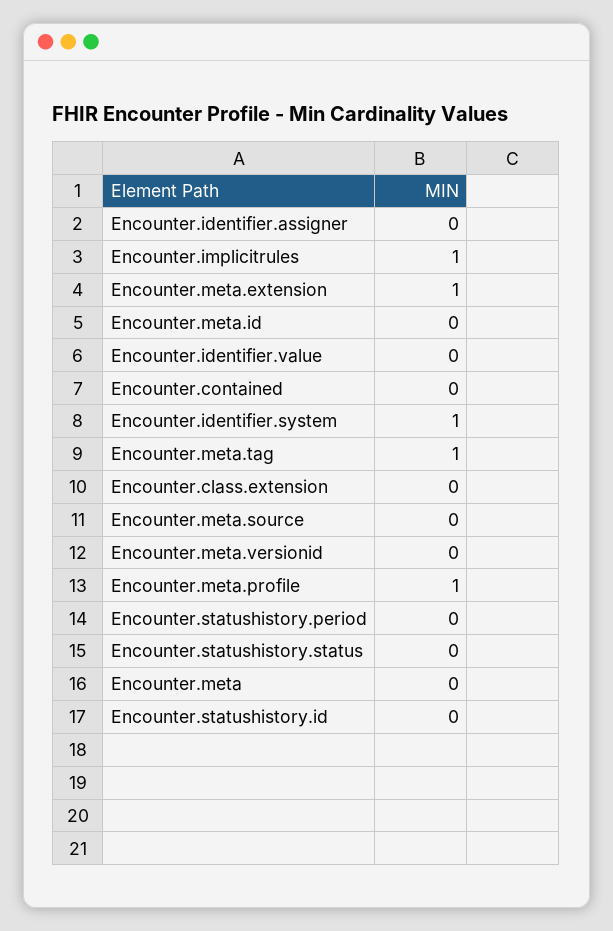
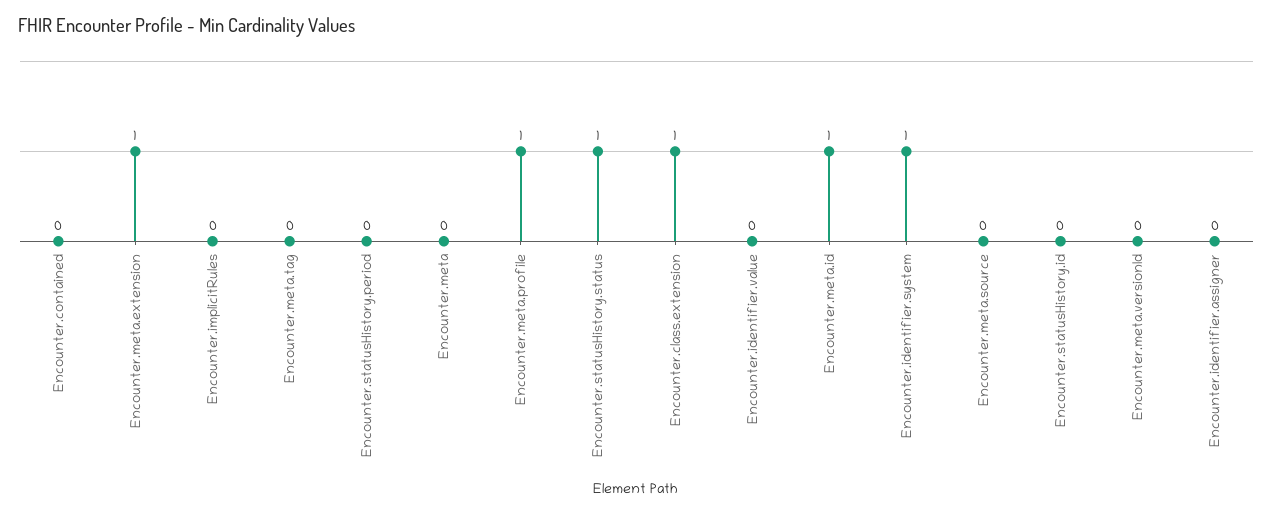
  {
    "Encounter.identifier.assigner": 0,
-   "Encounter.implicitrules": 1,
+   "Encounter.implicitrules": 0,
    "Encounter.meta.extension": 1,
-   "Encounter.meta.id": 0,
+   "Encounter.meta.id": 1,
    "Encounter.identifier.value": 0,
    "Encounter.contained": 0,
    "Encounter.identifier.system": 1,
-   "Encounter.meta.tag": 1,
+   "Encounter.meta.tag": 0,
-   "Encounter.class.extension": 0,
+   "Encounter.class.extension": 1,
    "Encounter.meta.source": 0,
    "Encounter.meta.versionid": 0,
    "Encounter.meta.profile": 1,
    "Encounter.statushistory.period": 0,
-   "Encounter.statushistory.status": 0,
+   "Encounter.statushistory.status": 1,
    "Encounter.meta": 0,
    "Encounter.statushistory.id": 0
  }

